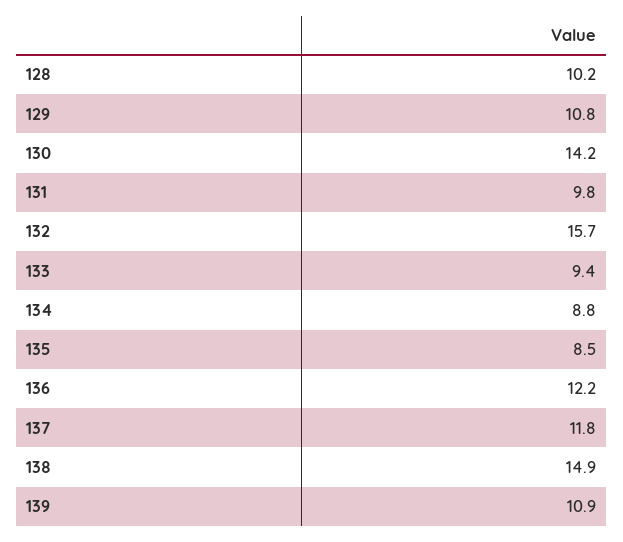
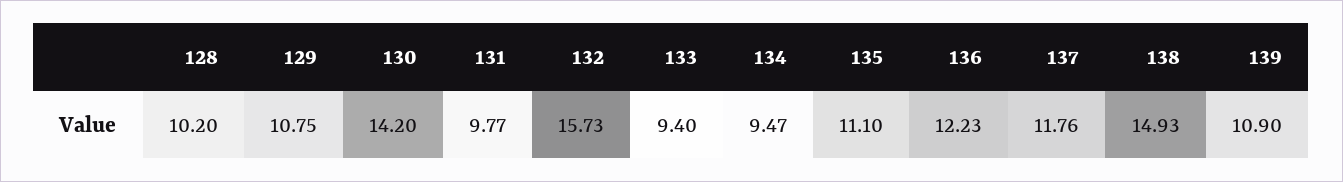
  {
    "128": 10.2,
    "129": 10.75,
    "130": 14.2,
    "131": 9.77,
    "132": 15.73,
    "133": 9.4,
-   "134": 8.8,
+   "134": 9.47,
-   "135": 8.5,
+   "135": 11.1,
    "136": 12.23,
    "137": 11.76,
    "138": 14.93,
    "139": 10.9
  }

